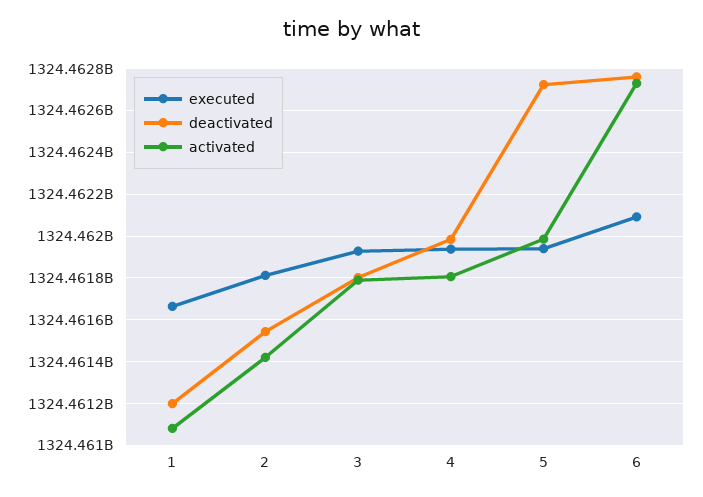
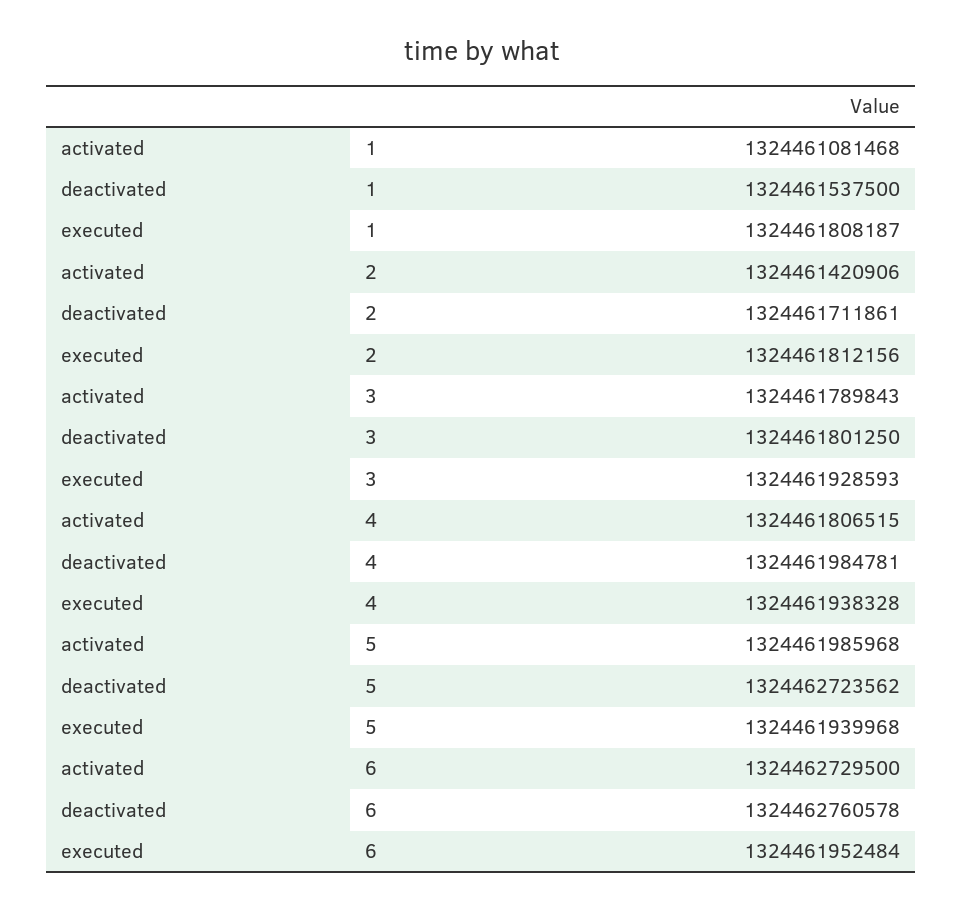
  {
    "executed": {
-     "1": 1324461650000,
+     "1": 1324461808187,
      "2": 1324461812156,
      "3": 1324461928593,
      "4": 1324461938328,
      "5": 1324461939968,
-     "6": 1324462100000
+     "6": 1324461952484
    },
    "deactivated": {
-     "1": 1324461200000,
+     "1": 1324461537500,
-     "2": 1324461550000,
+     "2": 1324461711861,
      "3": 1324461801250,
      "4": 1324461984781,
      "5": 1324462723562,
      "6": 1324462760578
    },
    "activated": {
      "1": 1324461081468,
      "2": 1324461420906,
      "3": 1324461789843,
      "4": 1324461806515,
      "5": 1324461985968,
      "6": 1324462729500
    }
  }

